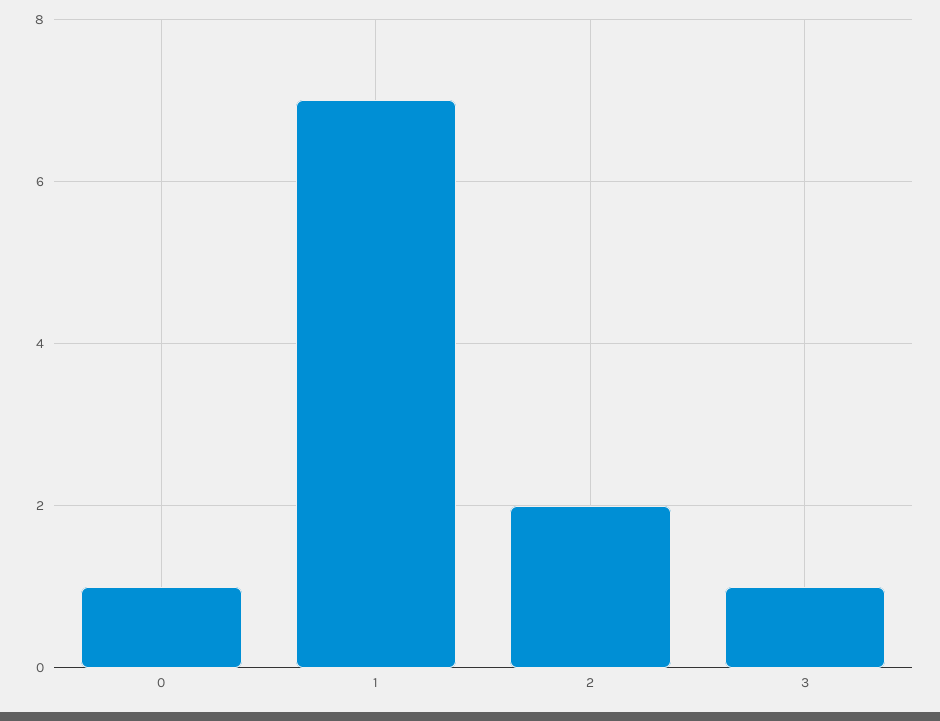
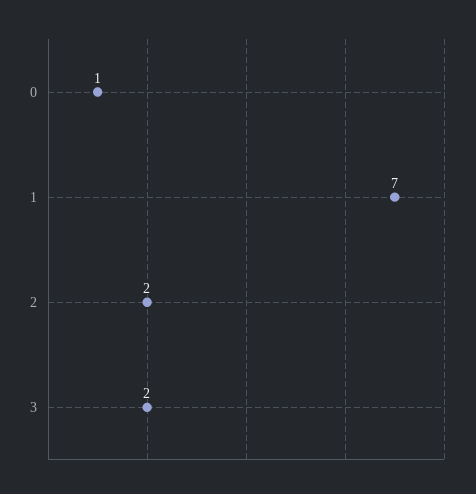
  {
    "0": 1,
    "1": 7,
    "2": 2,
-   "3": 1
+   "3": 2
  }

